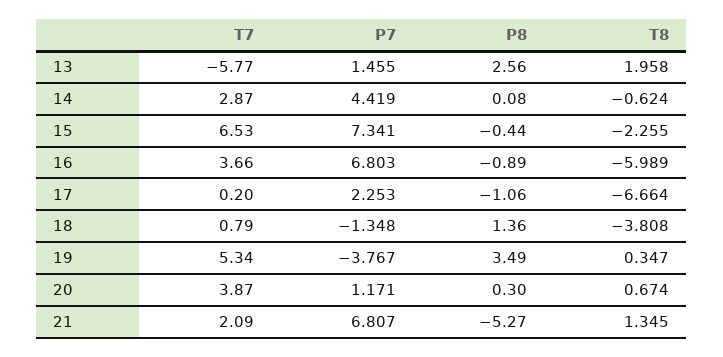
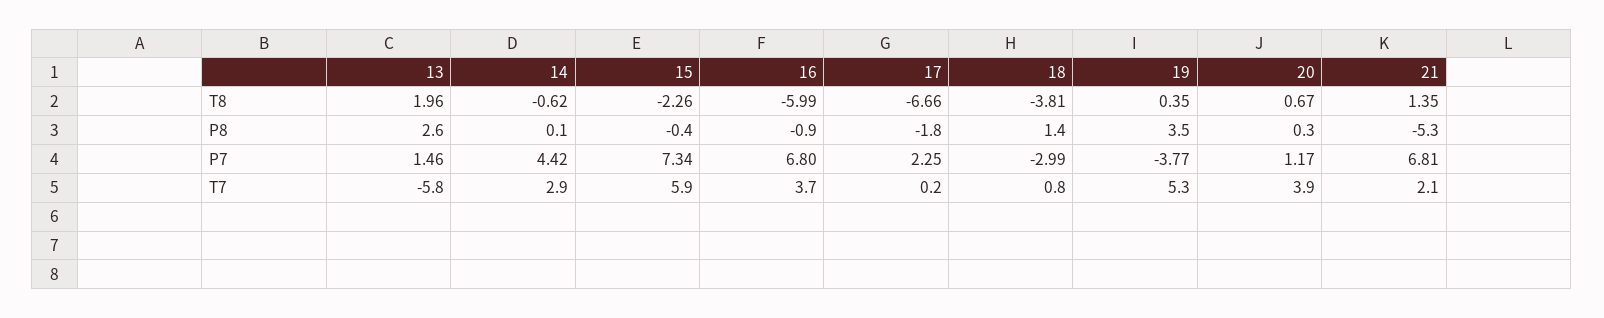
  {
    "T7": {
      "13": -5.77,
      "14": 2.87,
-     "15": 6.53,
+     "15": 5.9,
      "16": 3.66,
      "17": 0.2,
      "18": 0.79,
      "19": 5.34,
      "20": 3.87,
      "21": 2.09
    },
    "P7": {
      "13": 1.455,
      "14": 4.419,
      "15": 7.341,
      "16": 6.803,
      "17": 2.253,
-     "18": -1.348,
+     "18": -2.99,
      "19": -3.767,
      "20": 1.171,
      "21": 6.807
    },
    "P8": {
      "13": 2.56,
      "14": 0.08,
      "15": -0.44,
      "16": -0.89,
-     "17": -1.06,
+     "17": -1.8,
      "18": 1.36,
      "19": 3.49,
      "20": 0.3,
      "21": -5.27
    },
    "T8": {
      "13": 1.958,
      "14": -0.624,
      "15": -2.255,
      "16": -5.989,
      "17": -6.664,
      "18": -3.808,
      "19": 0.347,
      "20": 0.674,
      "21": 1.345
    }
  }

